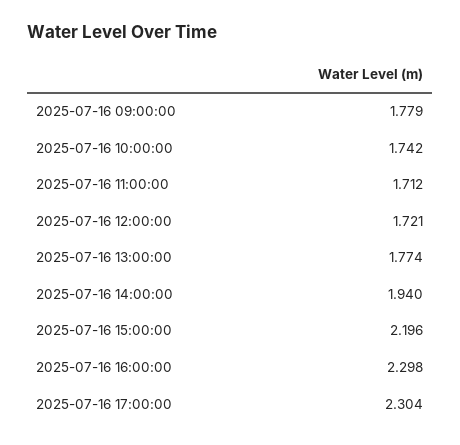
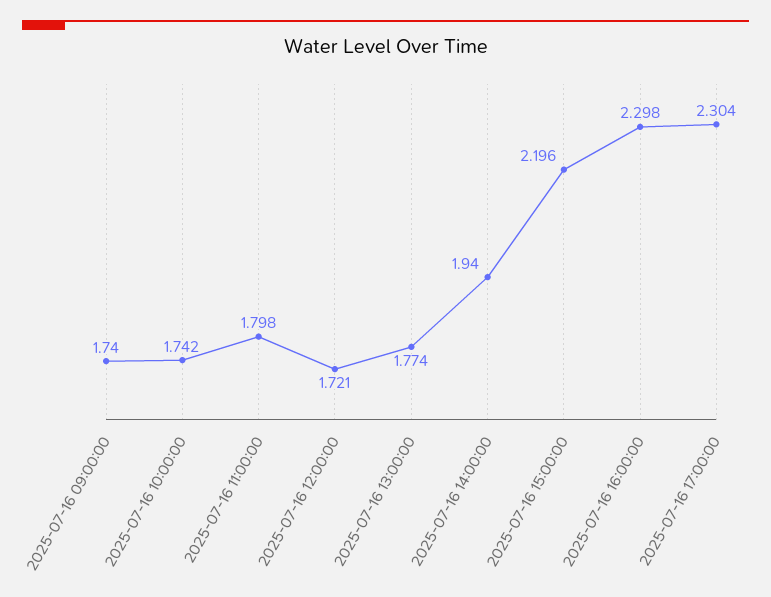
  {
-   "2025-07-16 09:00:00": 1.779,
+   "2025-07-16 09:00:00": 1.74,
    "2025-07-16 10:00:00": 1.742,
-   "2025-07-16 11:00:00": 1.712,
+   "2025-07-16 11:00:00": 1.798,
    "2025-07-16 12:00:00": 1.721,
    "2025-07-16 13:00:00": 1.774,
    "2025-07-16 14:00:00": 1.94,
    "2025-07-16 15:00:00": 2.196,
    "2025-07-16 16:00:00": 2.298,
    "2025-07-16 17:00:00": 2.304
  }

